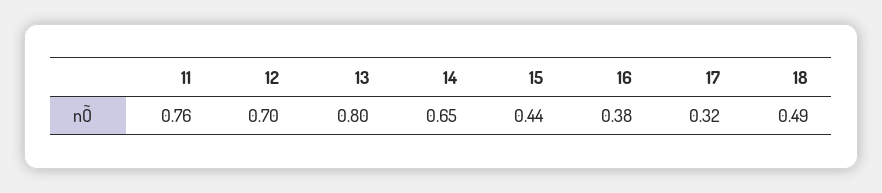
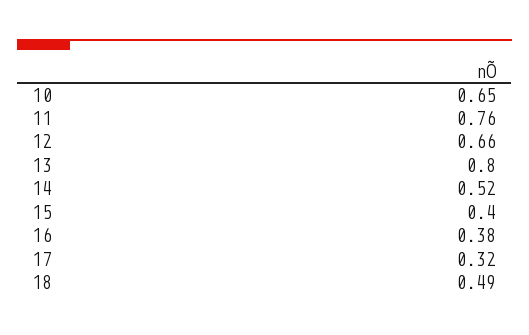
  {
    "11": 0.76,
-   "12": 0.7,
+   "12": 0.66,
    "13": 0.8,
-   "14": 0.65,
+   "14": 0.52,
-   "15": 0.44,
+   "15": 0.4,
    "16": 0.38,
    "17": 0.32,
-   "18": 0.49
+   "18": 0.49,
+   "10": 0.65
  }

